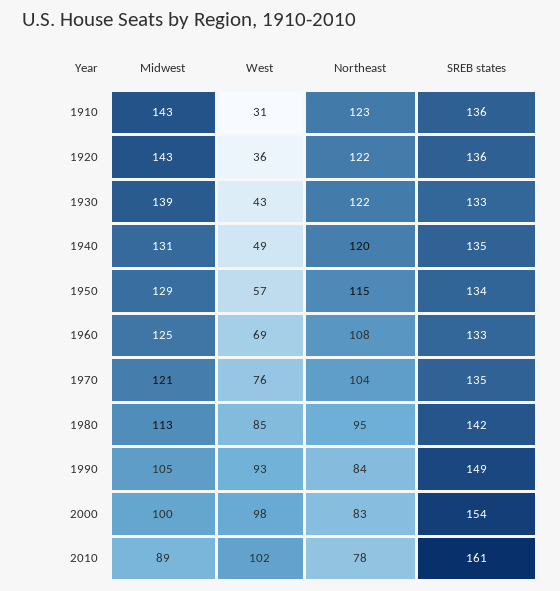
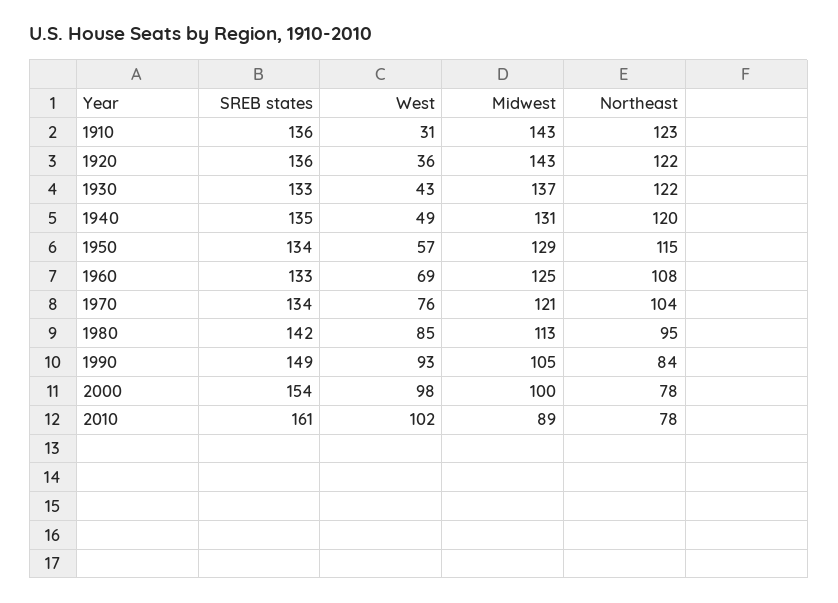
  {
    "Midwest": {
      "1910": 143,
      "1920": 143,
-     "1930": 139,
+     "1930": 137,
      "1940": 131,
      "1950": 129,
      "1960": 125,
      "1970": 121,
      "1980": 113,
      "1990": 105,
      "2000": 100,
      "2010": 89
    },
    "West": {
      "1910": 31,
      "1920": 36,
      "1930": 43,
      "1940": 49,
      "1950": 57,
      "1960": 69,
      "1970": 76,
      "1980": 85,
      "1990": 93,
      "2000": 98,
      "2010": 102
    },
    "Northeast": {
      "1910": 123,
      "1920": 122,
      "1930": 122,
      "1940": 120,
      "1950": 115,
      "1960": 108,
      "1970": 104,
      "1980": 95,
      "1990": 84,
-     "2000": 83,
+     "2000": 78,
      "2010": 78
    },
    "SREB states": {
      "1910": 136,
      "1920": 136,
      "1930": 133,
      "1940": 135,
      "1950": 134,
      "1960": 133,
-     "1970": 135,
+     "1970": 134,
      "1980": 142,
      "1990": 149,
      "2000": 154,
      "2010": 161
    }
  }

